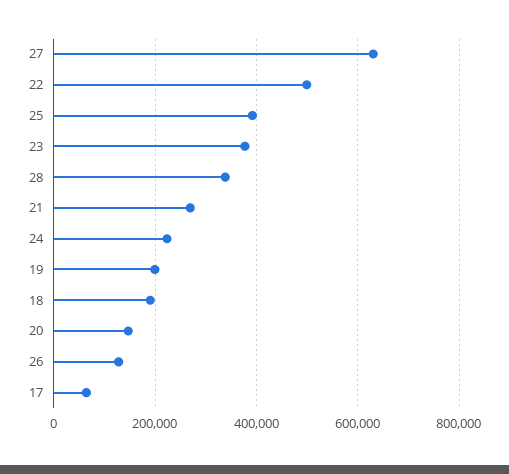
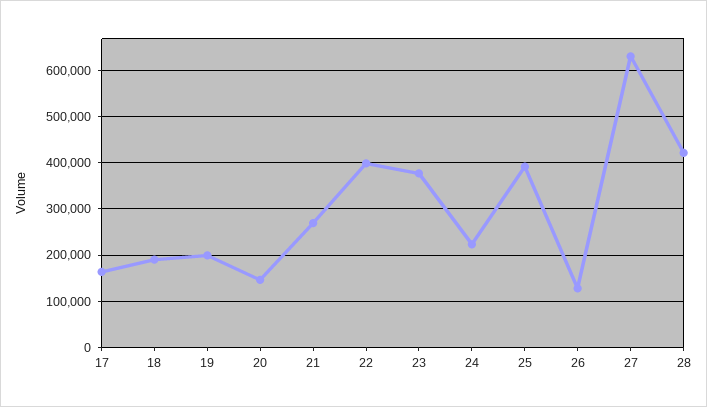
  {
    "27": 640000,
-   "22": 500000,
+   "22": 400000,
    "25": 400000,
    "23": 380000,
-   "28": 340000,
+   "28": 420000,
    "21": 260000,
    "24": 220000,
    "19": 200000,
    "18": 200000,
    "20": 140000,
    "26": 120000,
-   "17": 60000
+   "17": 160000
  }

